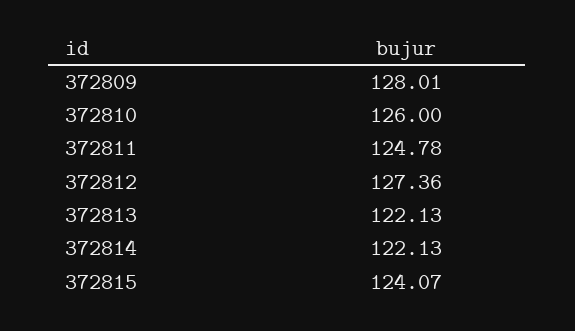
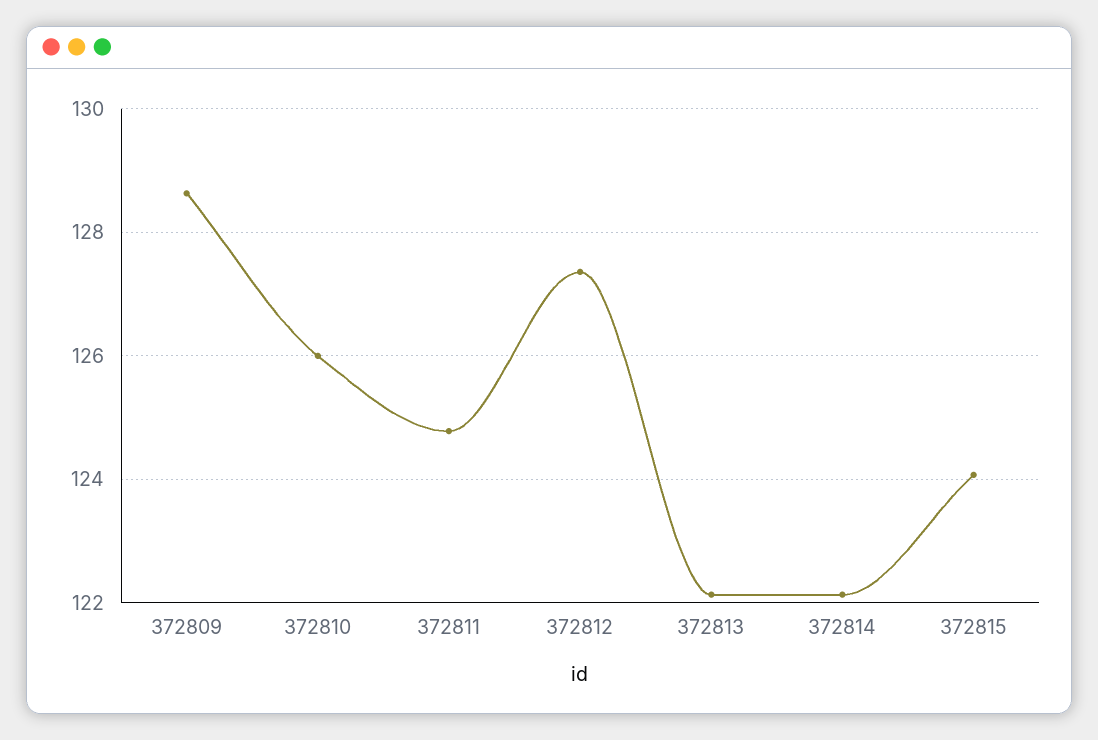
  {
-   "372809": 128.01,
+   "372809": 128.6,
    "372810": 126,
    "372811": 124.78,
    "372812": 127.36,
    "372813": 122.13,
    "372814": 122.13,
    "372815": 124.07
  }

